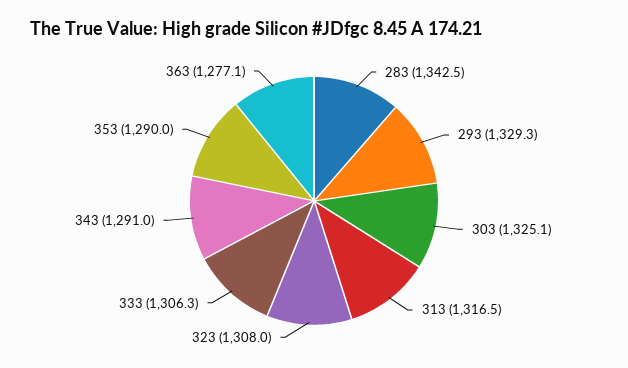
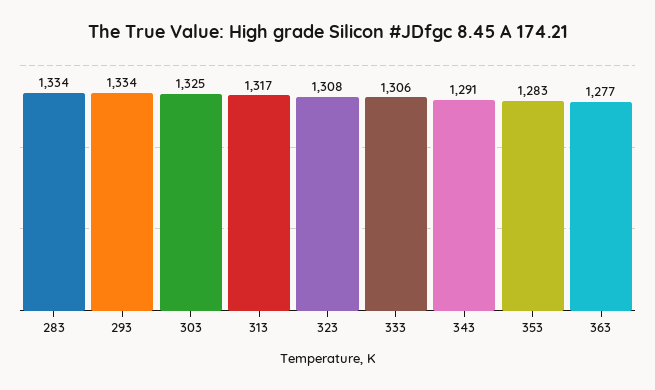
  {
-   "283": 1342.5,
+   "283": 1334,
-   "293": 1329.3,
+   "293": 1334,
    "303": 1325.1,
    "313": 1316.5,
    "323": 1308,
    "333": 1306.3,
    "343": 1291,
-   "353": 1290,
+   "353": 1283,
    "363": 1277.1
  }

